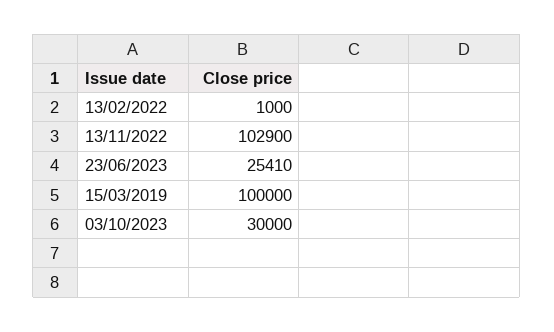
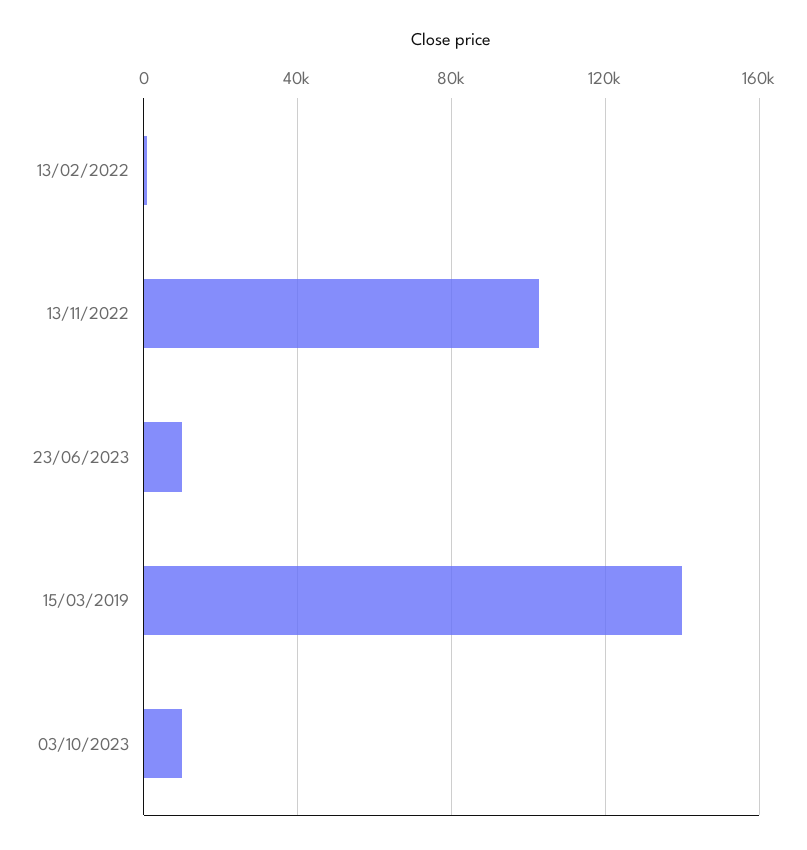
  {
    "13/02/2022": 1000,
    "13/11/2022": 102900,
-   "23/06/2023": 25410,
+   "23/06/2023": 10000,
-   "15/03/2019": 100000,
+   "15/03/2019": 140000,
-   "03/10/2023": 30000
+   "03/10/2023": 10000
  }

